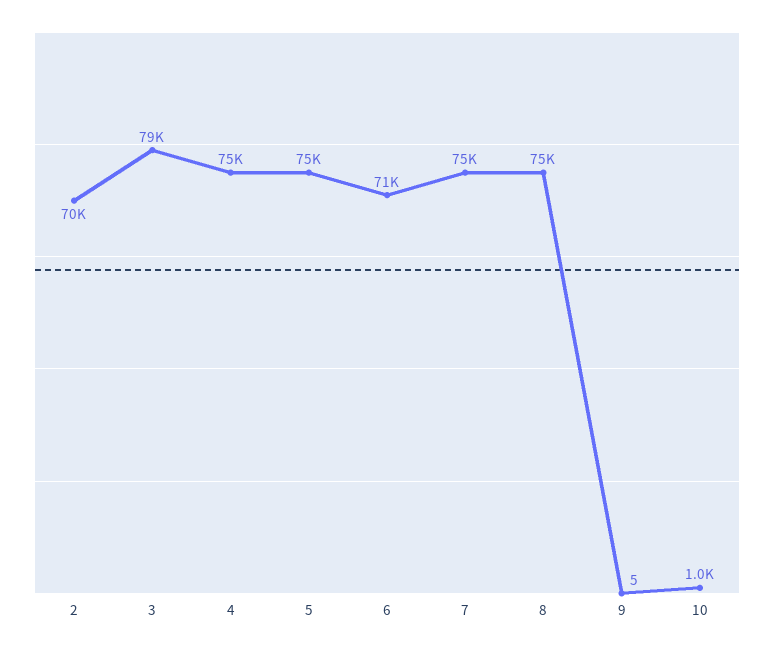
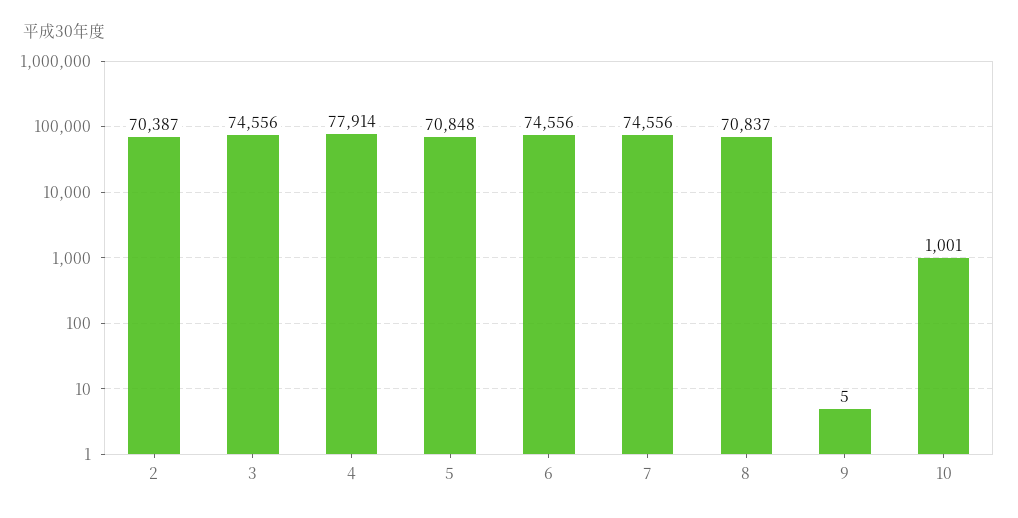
  {
    "2": 70387,
-   "3": 79000,
+   "3": 74556,
-   "4": 75000,
+   "4": 77914,
-   "5": 75000,
+   "5": 70848,
-   "6": 71000,
+   "6": 74556,
    "7": 74556,
-   "8": 75000,
+   "8": 70837,
    "9": 5,
    "10": 1001
  }

